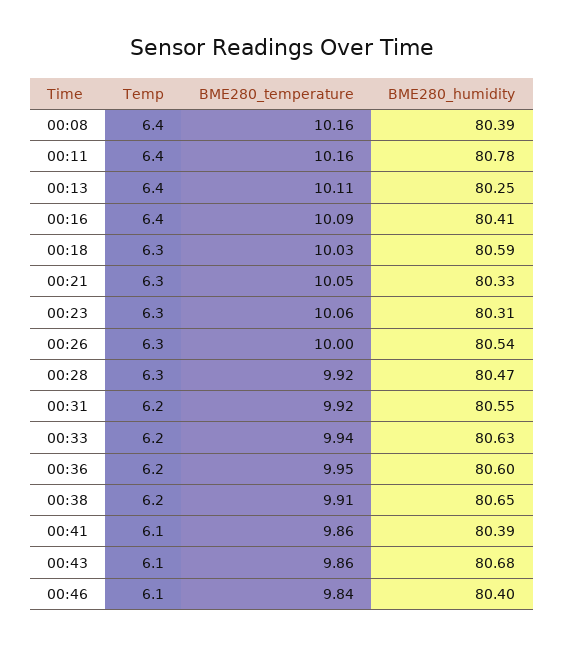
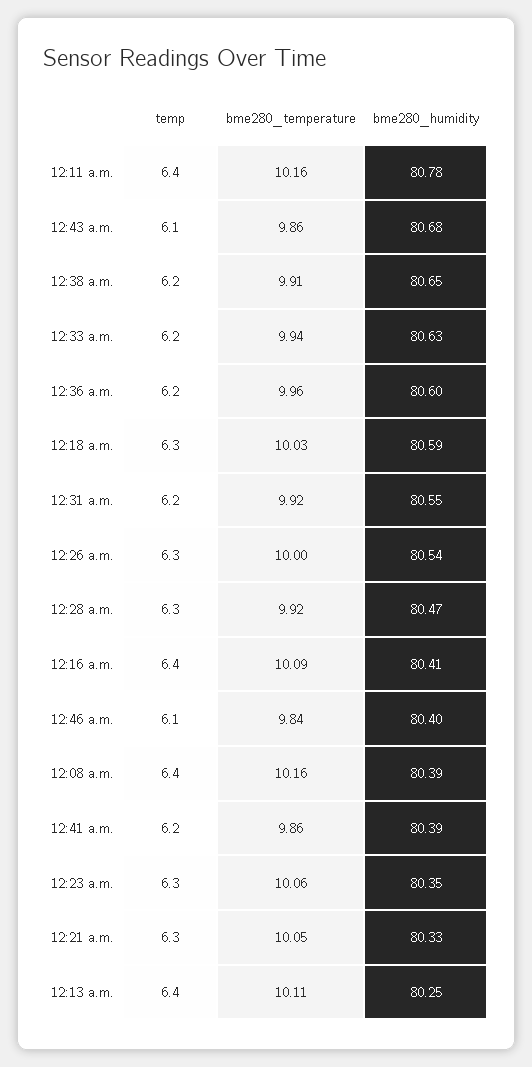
  {
    "Temp": {
      "00:08": 6.4,
      "00:11": 6.4,
      "00:13": 6.4,
      "00:16": 6.4,
      "00:18": 6.3,
      "00:21": 6.3,
      "00:23": 6.3,
      "00:26": 6.3,
      "00:28": 6.3,
      "00:31": 6.2,
      "00:33": 6.2,
      "00:36": 6.2,
      "00:38": 6.2,
-     "00:41": 6.1,
+     "00:41": 6.2,
      "00:43": 6.1,
      "00:46": 6.1
    },
    "BME280_temperature": {
      "00:08": 10.16,
      "00:11": 10.16,
      "00:13": 10.11,
      "00:16": 10.09,
      "00:18": 10.03,
      "00:21": 10.05,
      "00:23": 10.06,
      "00:26": 10,
      "00:28": 9.92,
      "00:31": 9.92,
      "00:33": 9.94,
-     "00:36": 9.95,
+     "00:36": 9.96,
      "00:38": 9.91,
      "00:41": 9.86,
      "00:43": 9.86,
      "00:46": 9.84
    },
    "BME280_humidity": {
      "00:08": 80.39,
      "00:11": 80.78,
      "00:13": 80.25,
      "00:16": 80.41,
      "00:18": 80.59,
      "00:21": 80.33,
-     "00:23": 80.31,
+     "00:23": 80.35,
      "00:26": 80.54,
      "00:28": 80.47,
      "00:31": 80.55,
      "00:33": 80.63,
      "00:36": 80.6,
      "00:38": 80.65,
      "00:41": 80.39,
      "00:43": 80.68,
      "00:46": 80.4
    }
  }

